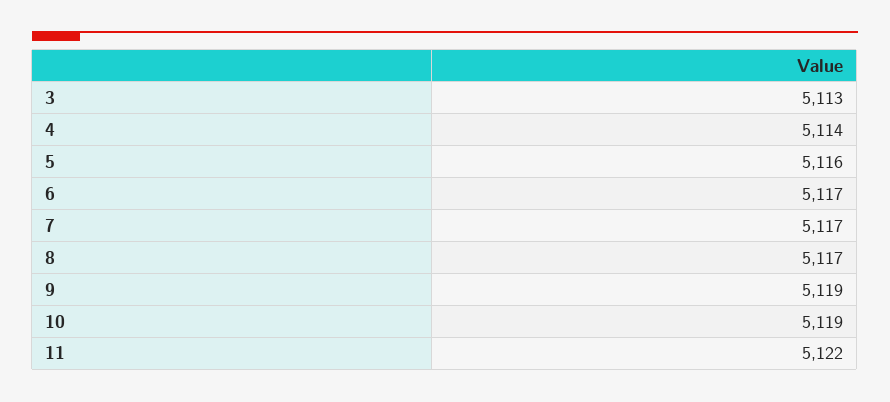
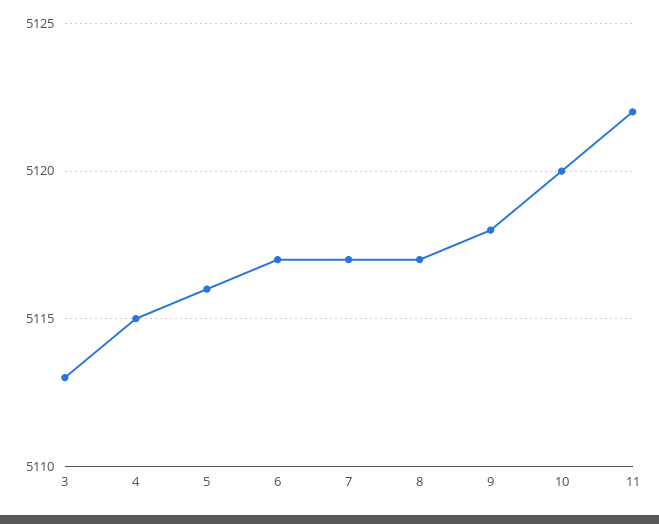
  {
    "3": 5113,
-   "4": 5114,
+   "4": 5115,
    "5": 5116,
    "6": 5117,
    "7": 5117,
    "8": 5117,
-   "9": 5119,
+   "9": 5118,
-   "10": 5119,
+   "10": 5120,
    "11": 5122
  }

